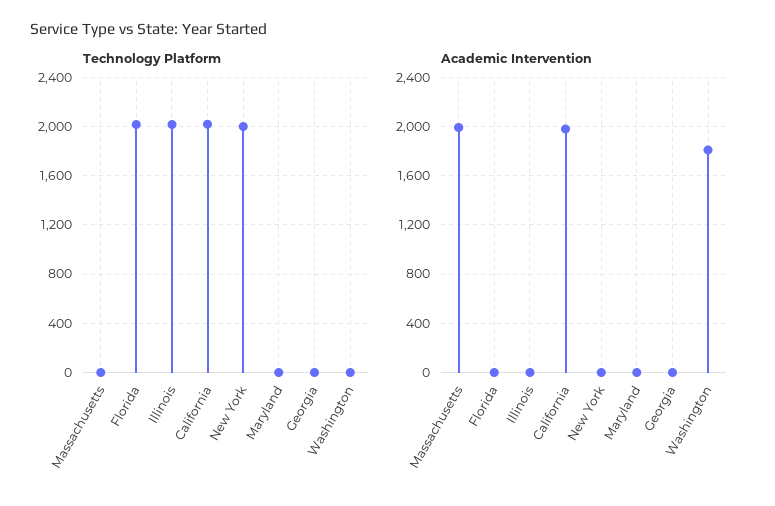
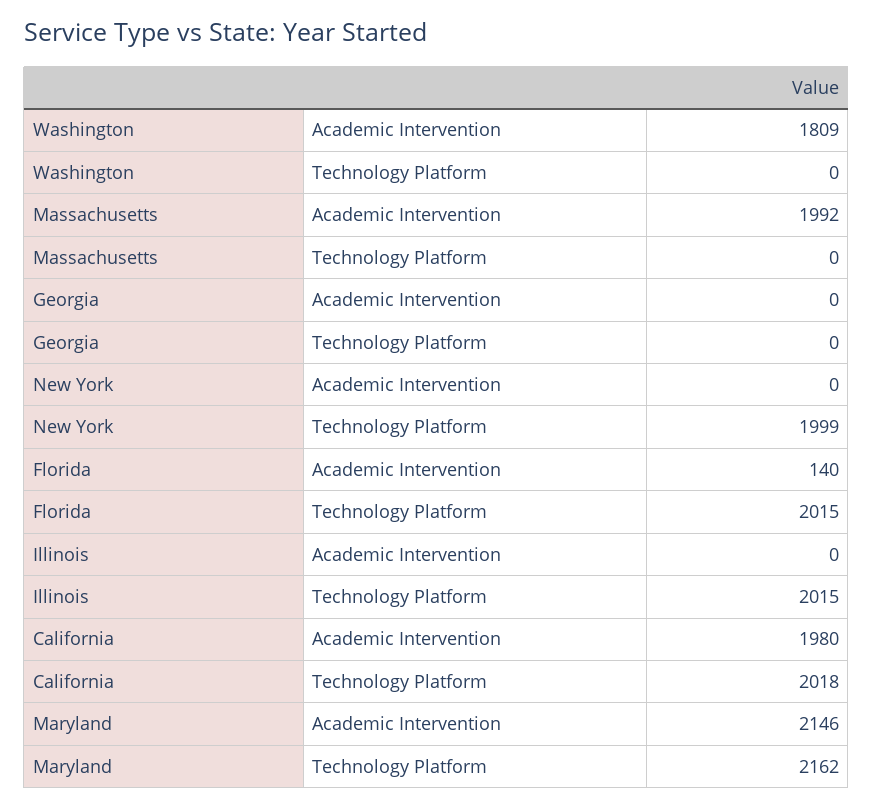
  {
    "Technology Platform": {
      "Massachusetts": 0,
      "Florida": 2015,
      "Illinois": 2015,
      "California": 2018,
      "New York": 1999,
-     "Maryland": 0,
+     "Maryland": 2162,
      "Georgia": 0,
      "Washington": 0
    },
    "Academic Intervention": {
      "Massachusetts": 1992,
-     "Florida": 0,
+     "Florida": 140,
      "Illinois": 0,
      "California": 1980,
      "New York": 0,
-     "Maryland": 0,
+     "Maryland": 2146,
      "Georgia": 0,
      "Washington": 1809
    }
  }

